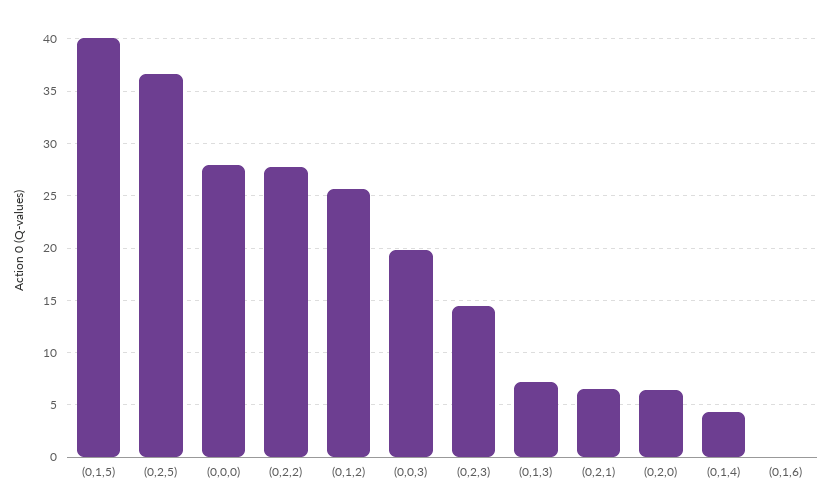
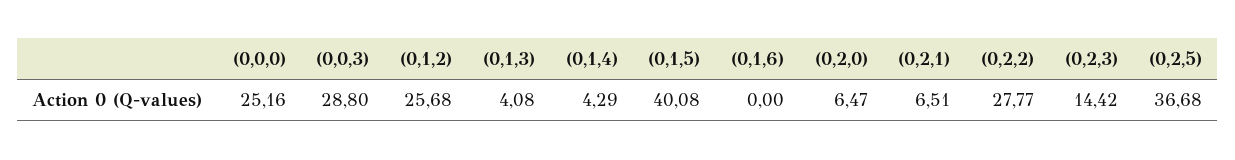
  {
    "(0,1,5)": 40.08,
    "(0,2,5)": 36.68,
-   "(0,0,0)": 28,
+   "(0,0,0)": 25.16,
    "(0,2,2)": 27.77,
    "(0,1,2)": 25.68,
-   "(0,0,3)": 20,
+   "(0,0,3)": 28.8,
    "(0,2,3)": 14.42,
-   "(0,1,3)": 7,
+   "(0,1,3)": 4.08,
    "(0,2,1)": 6.51,
    "(0,2,0)": 6.47,
    "(0,1,4)": 4.29,
    "(0,1,6)": 0
  }

